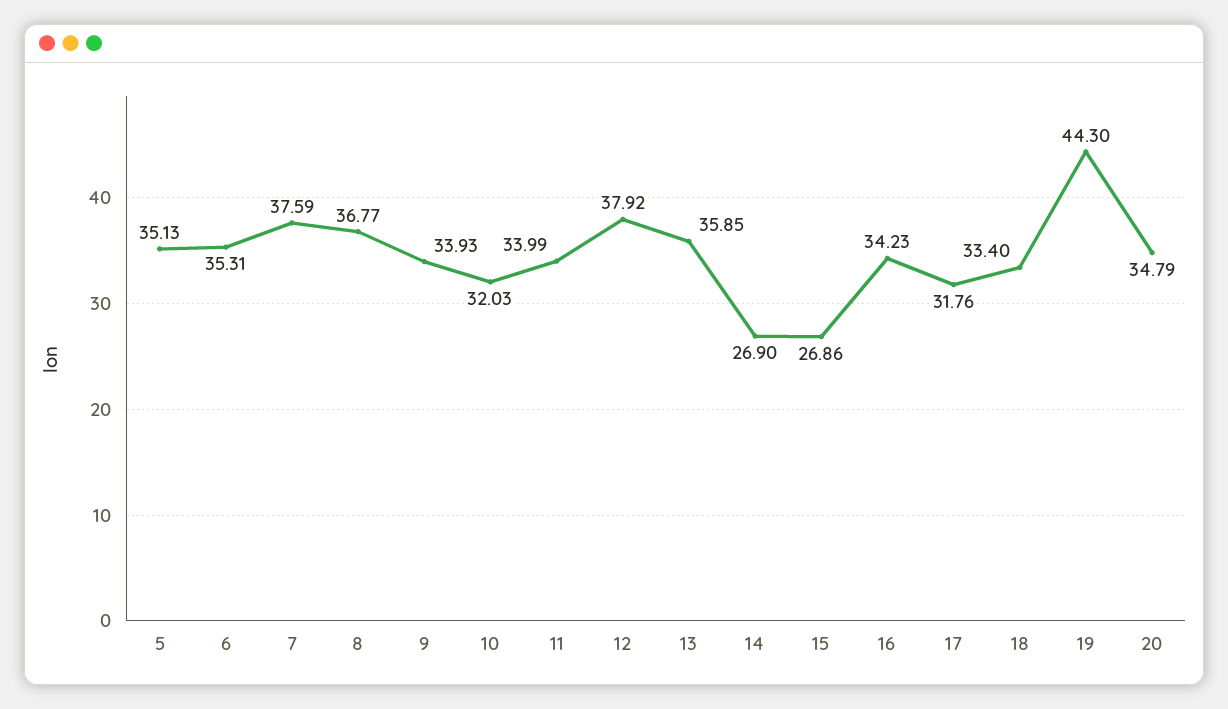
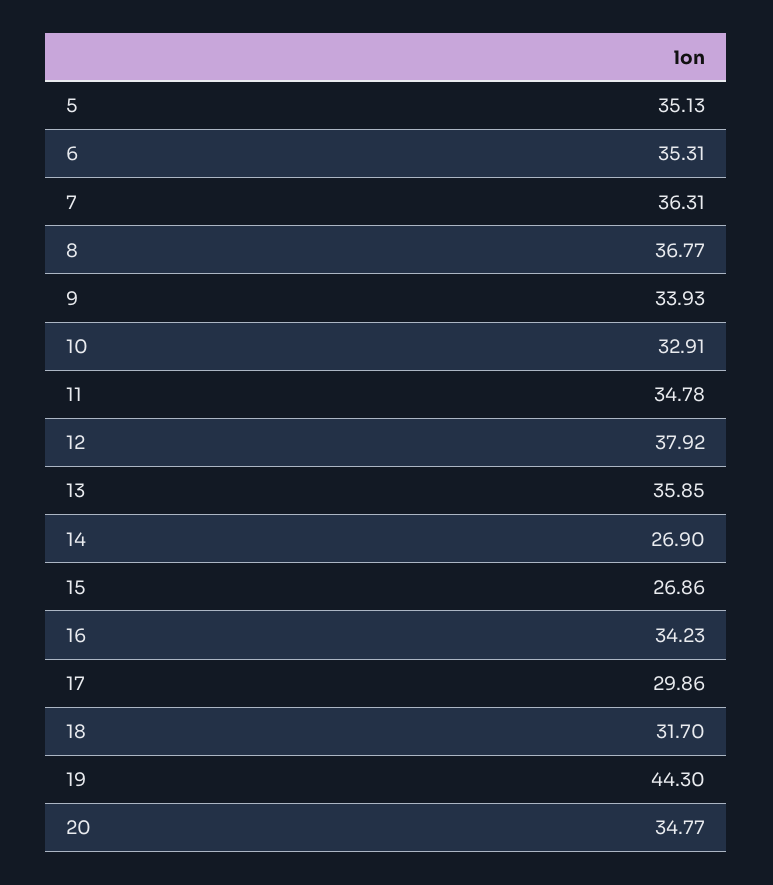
  {
    "5": 35.13,
    "6": 35.31,
-   "7": 37.59,
+   "7": 36.31,
    "8": 36.77,
    "9": 33.93,
-   "10": 32.03,
+   "10": 32.91,
-   "11": 33.99,
+   "11": 34.78,
    "12": 37.92,
    "13": 35.85,
    "14": 26.9,
    "15": 26.86,
    "16": 34.23,
-   "17": 31.76,
+   "17": 29.86,
-   "18": 33.4,
+   "18": 31.7,
    "19": 44.3,
-   "20": 34.79
+   "20": 34.77
  }

